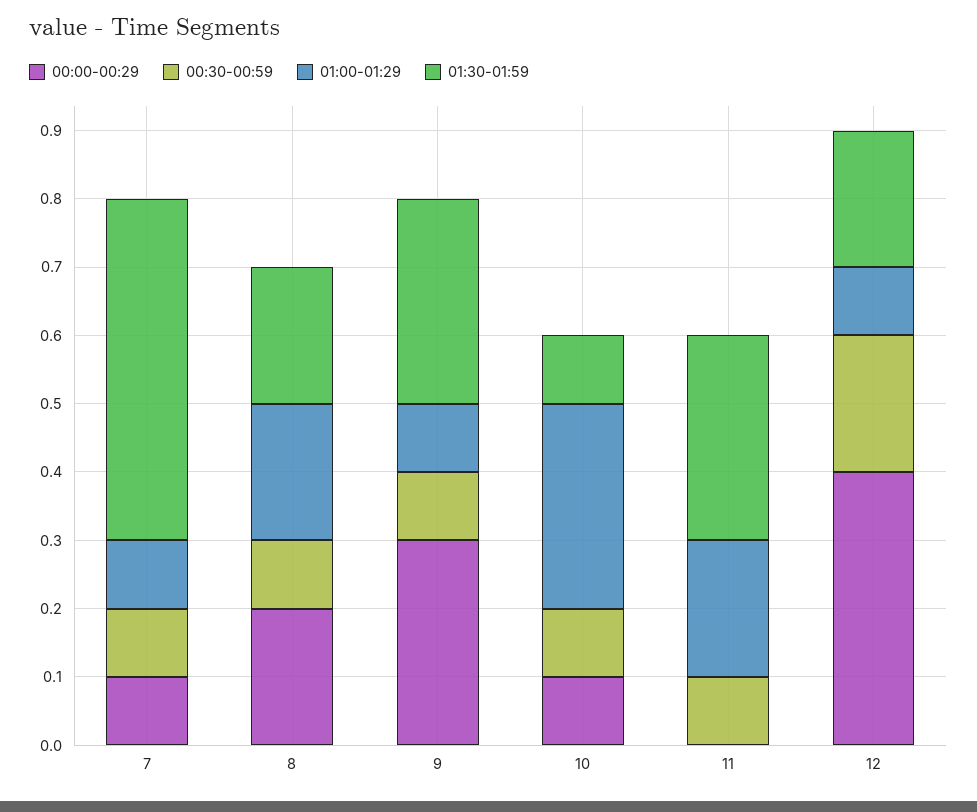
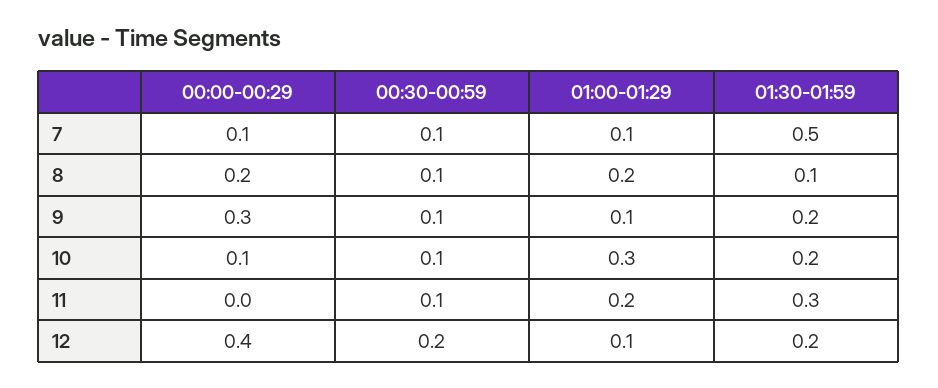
  {
    "00:00-00:29": {
      "7": 0.1,
      "8": 0.2,
      "9": 0.3,
      "10": 0.1,
      "11": 0,
      "12": 0.4
    },
    "00:30-00:59": {
      "7": 0.1,
      "8": 0.1,
      "9": 0.1,
      "10": 0.1,
      "11": 0.1,
      "12": 0.2
    },
    "01:00-01:29": {
      "7": 0.1,
      "8": 0.2,
      "9": 0.1,
      "10": 0.3,
      "11": 0.2,
      "12": 0.1
    },
    "01:30-01:59": {
      "7": 0.5,
-     "8": 0.2,
+     "8": 0.1,
-     "9": 0.3,
+     "9": 0.2,
-     "10": 0.1,
+     "10": 0.2,
      "11": 0.3,
      "12": 0.2
    }
  }

